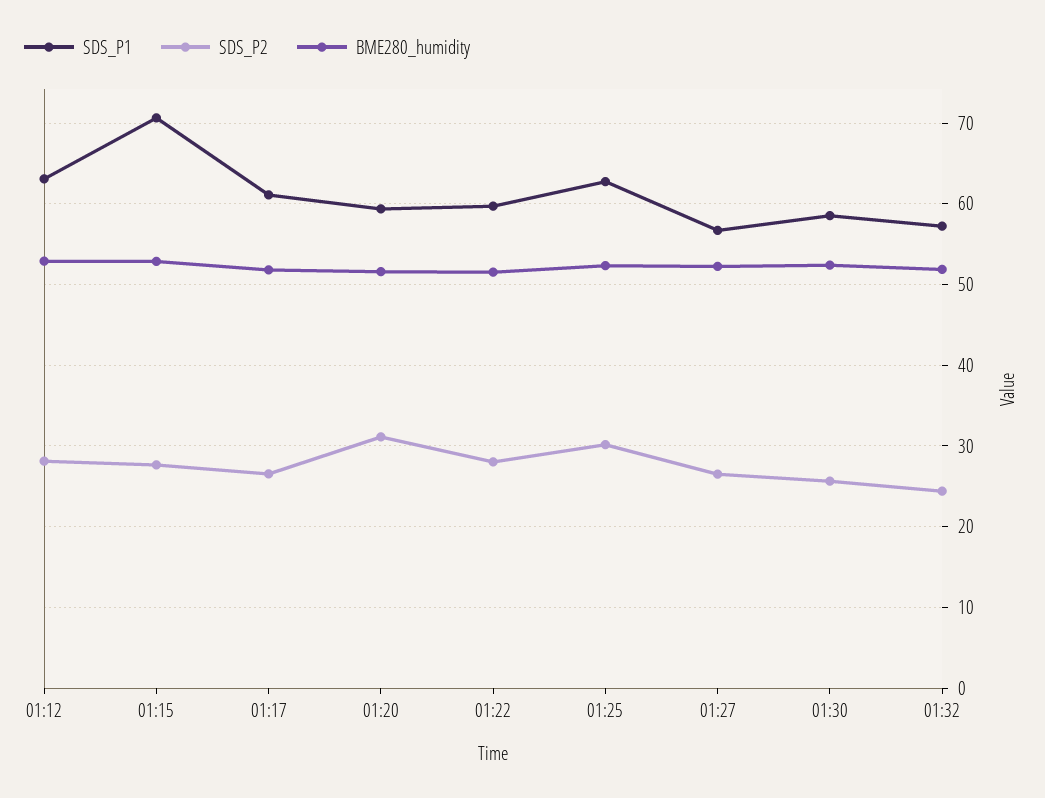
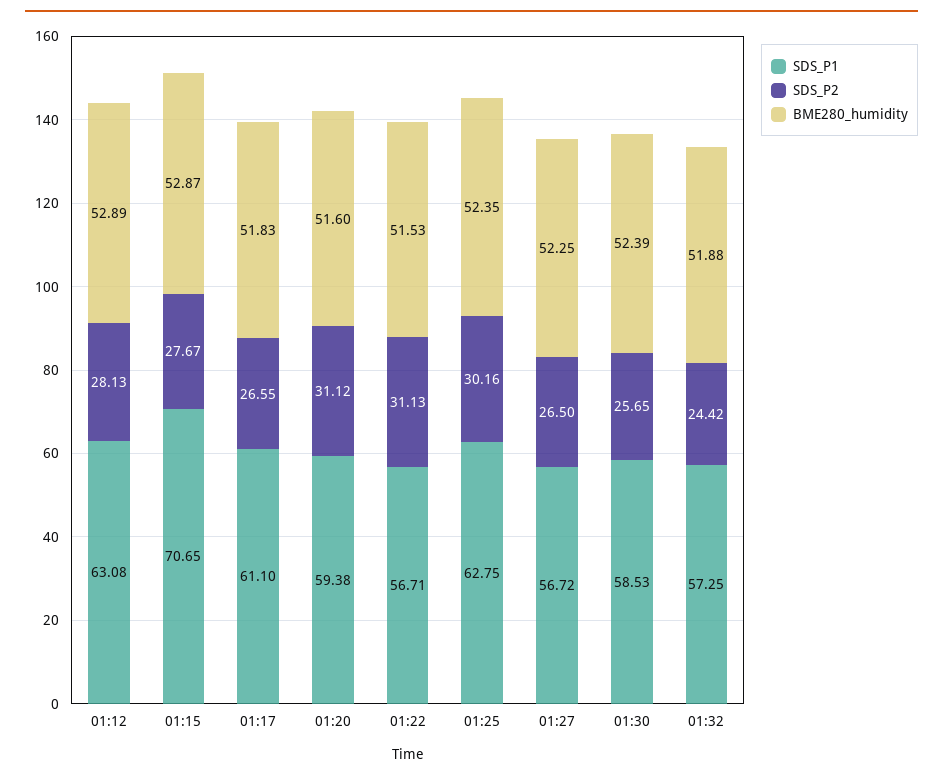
  {
    "SDS_P1": {
      "01:12": 63.08,
      "01:15": 70.65,
      "01:17": 61.1,
      "01:20": 59.38,
-     "01:22": 60,
+     "01:22": 56.71,
      "01:25": 62.75,
      "01:27": 56.72,
      "01:30": 58.53,
      "01:32": 57.25
    },
    "SDS_P2": {
      "01:12": 28.13,
      "01:15": 27.67,
      "01:17": 26.55,
      "01:20": 31.12,
-     "01:22": 28,
+     "01:22": 31.13,
      "01:25": 30.16,
      "01:27": 26.5,
      "01:30": 25.65,
      "01:32": 24.42
    },
    "BME280_humidity": {
      "01:12": 52.89,
      "01:15": 52.87,
      "01:17": 51.83,
      "01:20": 51.6,
      "01:22": 51.53,
      "01:25": 52.35,
      "01:27": 52.25,
      "01:30": 52.39,
      "01:32": 51.88
    }
  }

